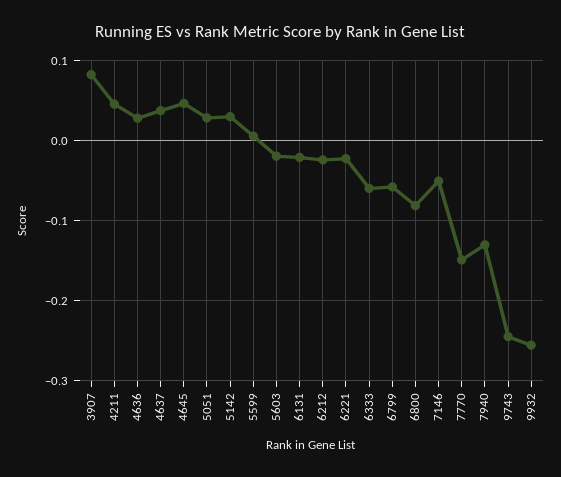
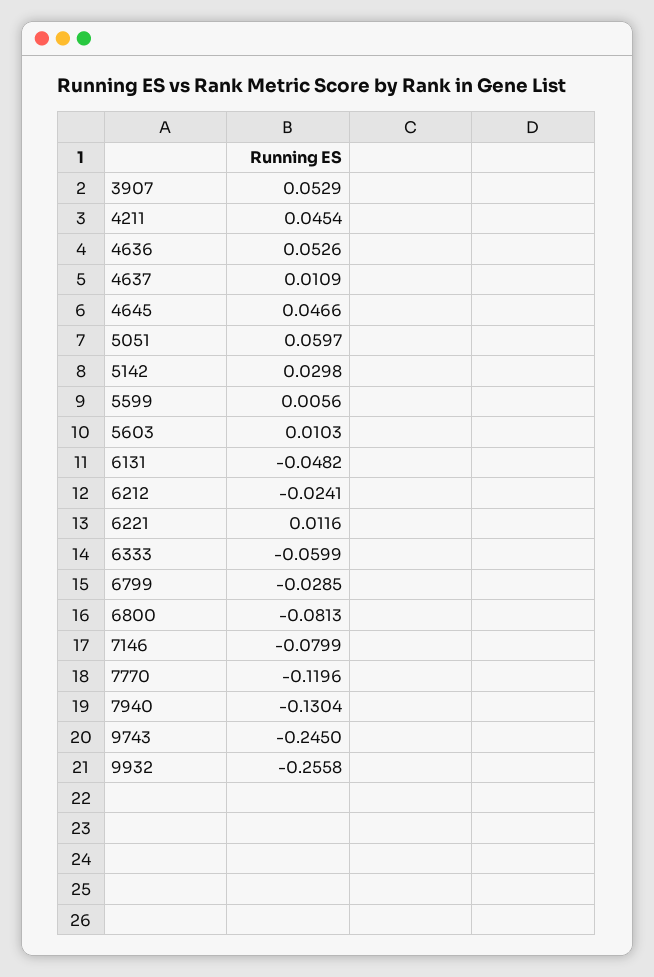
  {
-   "3907": 0.08,
+   "3907": 0.0529,
    "4211": 0.0454,
-   "4636": 0.03,
+   "4636": 0.0526,
-   "4637": 0.04,
+   "4637": 0.0109,
    "4645": 0.0466,
-   "5051": 0.03,
+   "5051": 0.0597,
    "5142": 0.0298,
    "5599": 0.0056,
-   "5603": -0.02,
+   "5603": 0.0103,
-   "6131": -0.02,
+   "6131": -0.0482,
    "6212": -0.0241,
-   "6221": -0.02,
+   "6221": 0.0116,
    "6333": -0.0599,
-   "6799": -0.06,
+   "6799": -0.0285,
    "6800": -0.0813,
-   "7146": -0.05,
+   "7146": -0.0799,
-   "7770": -0.15,
+   "7770": -0.1196,
    "7940": -0.1304,
    "9743": -0.245,
    "9932": -0.2558
  }

